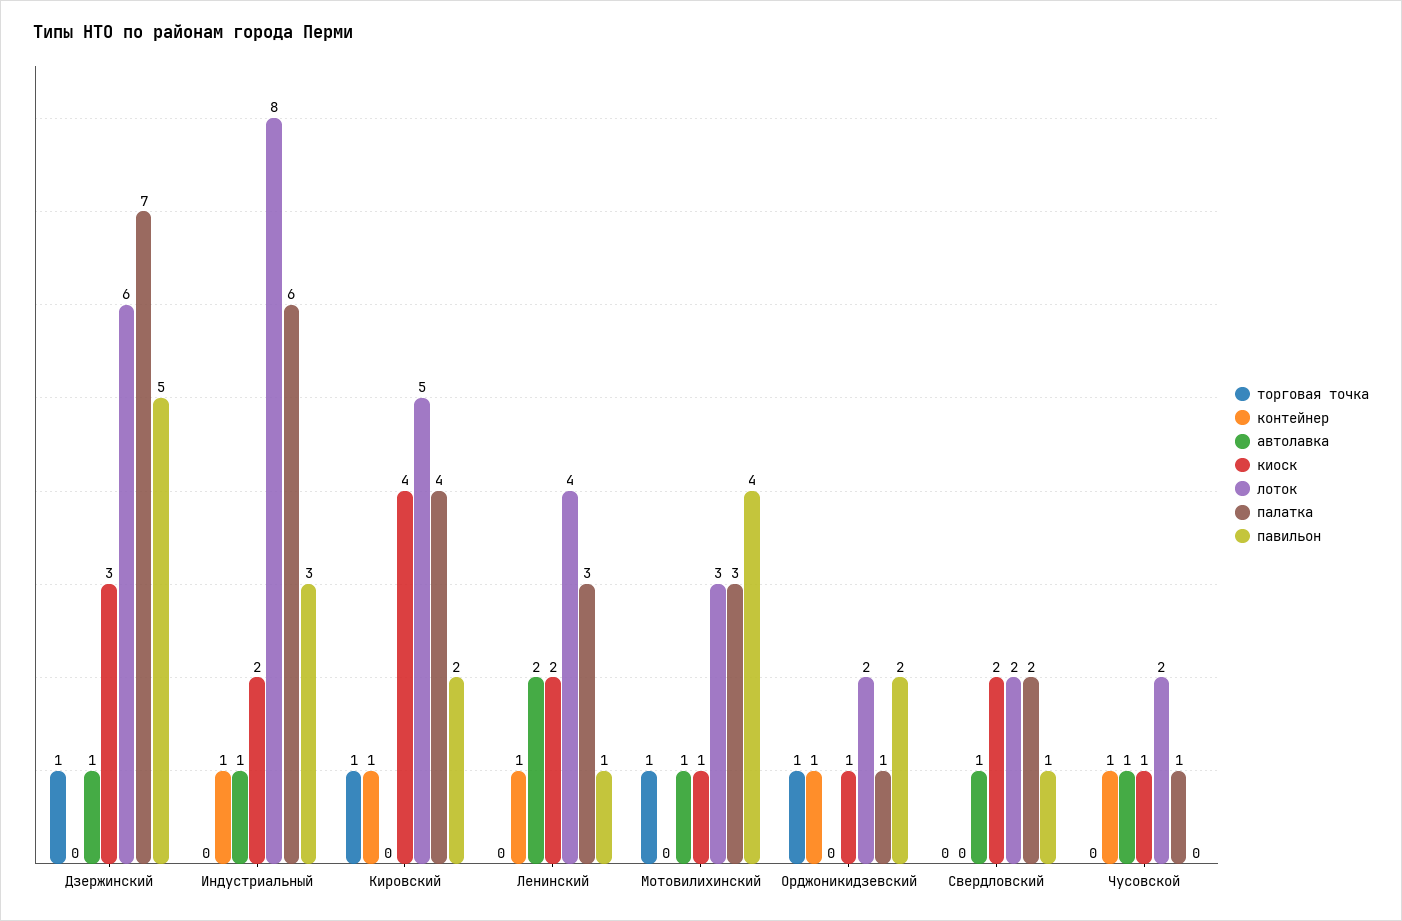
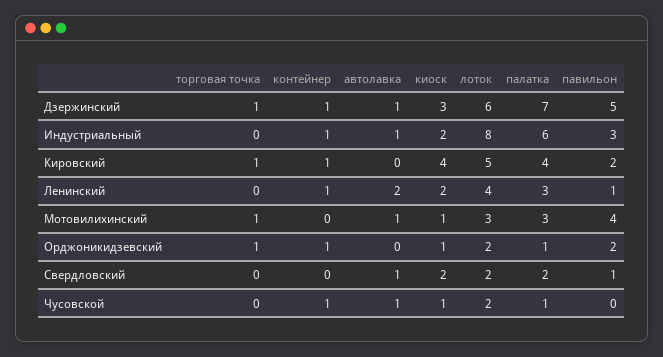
  {
    "торговая точка": {
      "Дзержинский": 1,
      "Индустриальный": 0,
      "Кировский": 1,
      "Ленинский": 0,
      "Мотовилихинский": 1,
      "Орджоникидзевский": 1,
      "Свердловский": 0,
      "Чусовской": 0
    },
    "контейнер": {
-     "Дзержинский": 0,
+     "Дзержинский": 1,
      "Индустриальный": 1,
      "Кировский": 1,
      "Ленинский": 1,
      "Мотовилихинский": 0,
      "Орджоникидзевский": 1,
      "Свердловский": 0,
      "Чусовской": 1
    },
    "автолавка": {
      "Дзержинский": 1,
      "Индустриальный": 1,
      "Кировский": 0,
      "Ленинский": 2,
      "Мотовилихинский": 1,
      "Орджоникидзевский": 0,
      "Свердловский": 1,
      "Чусовской": 1
    },
    "киоск": {
      "Дзержинский": 3,
      "Индустриальный": 2,
      "Кировский": 4,
      "Ленинский": 2,
      "Мотовилихинский": 1,
      "Орджоникидзевский": 1,
      "Свердловский": 2,
      "Чусовской": 1
    },
    "лоток": {
      "Дзержинский": 6,
      "Индустриальный": 8,
      "Кировский": 5,
      "Ленинский": 4,
      "Мотовилихинский": 3,
      "Орджоникидзевский": 2,
      "Свердловский": 2,
      "Чусовской": 2
    },
    "палатка": {
      "Дзержинский": 7,
      "Индустриальный": 6,
      "Кировский": 4,
      "Ленинский": 3,
      "Мотовилихинский": 3,
      "Орджоникидзевский": 1,
      "Свердловский": 2,
      "Чусовской": 1
    },
    "павильон": {
      "Дзержинский": 5,
      "Индустриальный": 3,
      "Кировский": 2,
      "Ленинский": 1,
      "Мотовилихинский": 4,
      "Орджоникидзевский": 2,
      "Свердловский": 1,
      "Чусовской": 0
    }
  }

